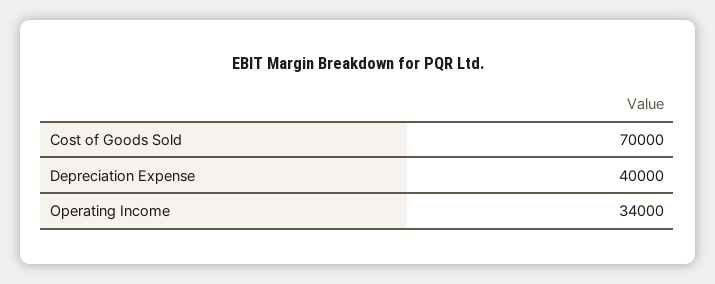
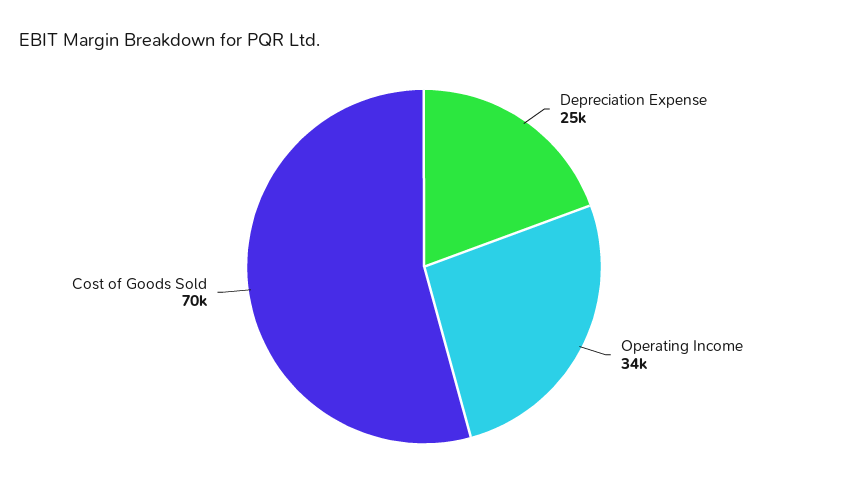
  {
    "Cost of Goods Sold": 70000,
-   "Depreciation Expense": 40000,
+   "Depreciation Expense": 25000,
    "Operating Income": 34000
  }

